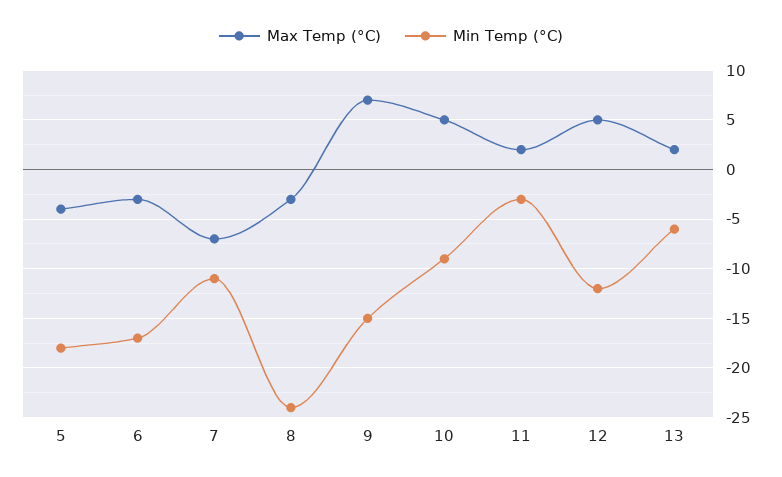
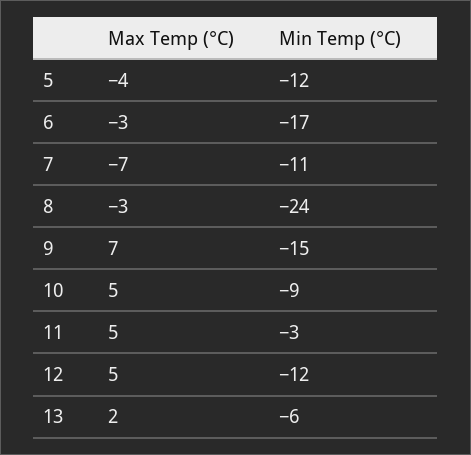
  {
    "Max Temp (°C)": {
      "5": -4,
      "6": -3,
      "7": -7,
      "8": -3,
      "9": 7,
      "10": 5,
-     "11": 2,
+     "11": 5,
      "12": 5,
      "13": 2
    },
    "Min Temp (°C)": {
-     "5": -18,
+     "5": -12,
      "6": -17,
      "7": -11,
      "8": -24,
      "9": -15,
      "10": -9,
      "11": -3,
      "12": -12,
      "13": -6
    }
  }

